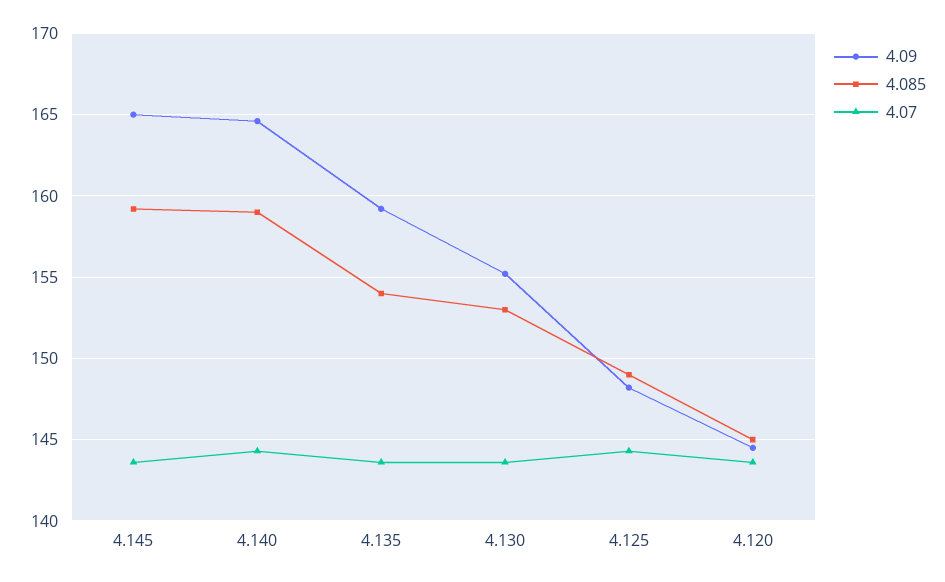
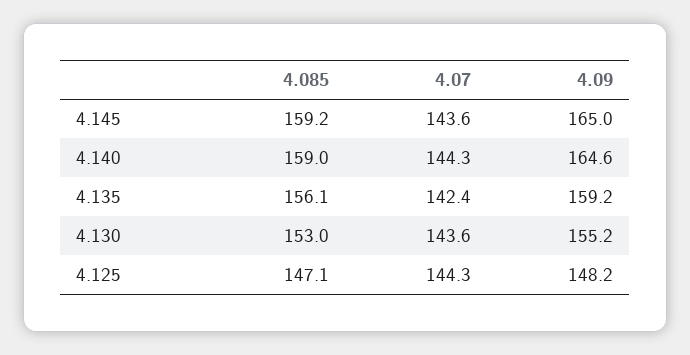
  {
    "4.09": {
      "4.145": 165,
      "4.140": 164.6,
      "4.135": 159.2,
      "4.130": 155.2,
-     "4.125": 148.2,
+     "4.125": 148.2
-     "4.120": 144.5
    },
    "4.085": {
      "4.145": 159.2,
      "4.140": 159,
-     "4.135": 154,
+     "4.135": 156.1,
      "4.130": 153,
-     "4.125": 149,
+     "4.125": 147.1
-     "4.120": 145
    },
    "4.07": {
      "4.145": 143.6,
      "4.140": 144.3,
-     "4.135": 143.5,
+     "4.135": 142.4,
      "4.130": 143.6,
-     "4.125": 144.3,
+     "4.125": 144.3
-     "4.120": 143.5
    }
  }

